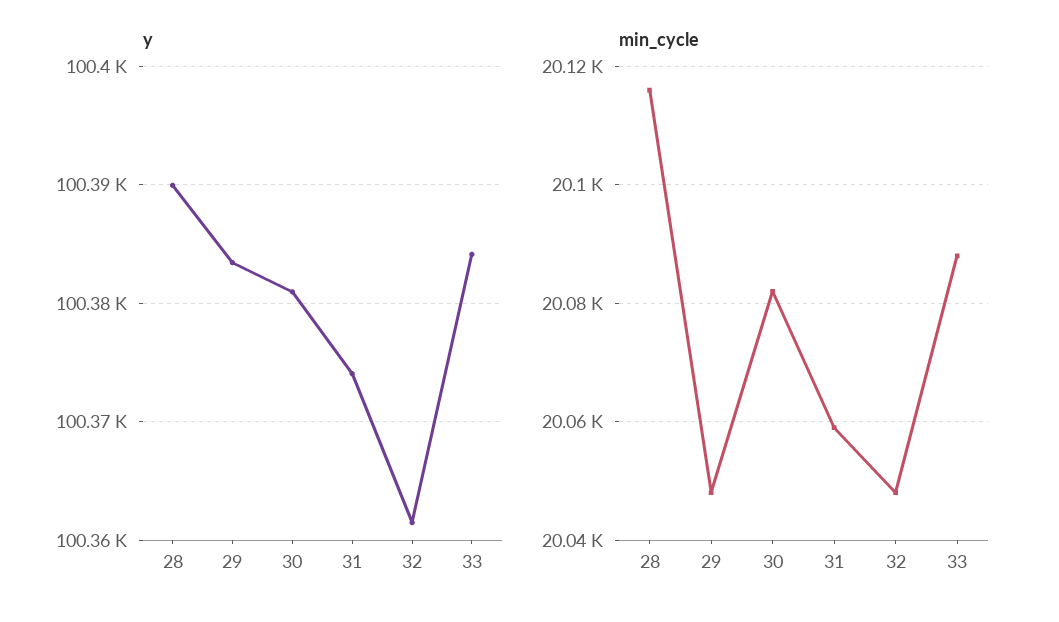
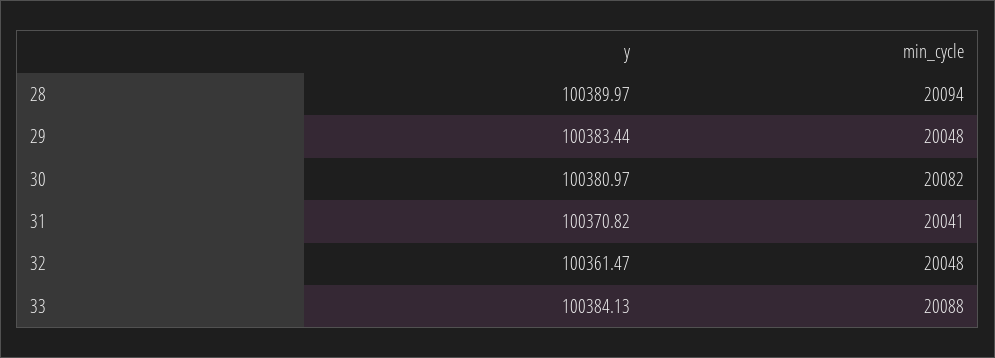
  {
    "y": {
      "28": 100389.97,
      "29": 100383.44,
      "30": 100380.97,
-     "31": 100374,
+     "31": 100370.82,
      "32": 100361.47,
      "33": 100384.13
    },
    "min_cycle": {
-     "28": 20115,
+     "28": 20094,
      "29": 20048,
      "30": 20082,
-     "31": 20060,
+     "31": 20041,
      "32": 20048,
      "33": 20088
    }
  }

